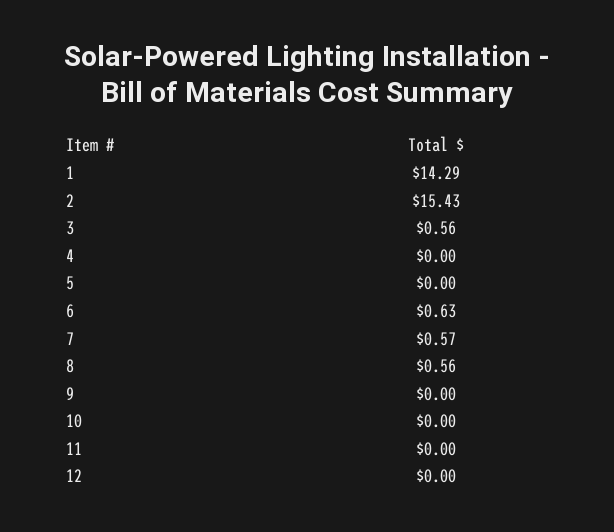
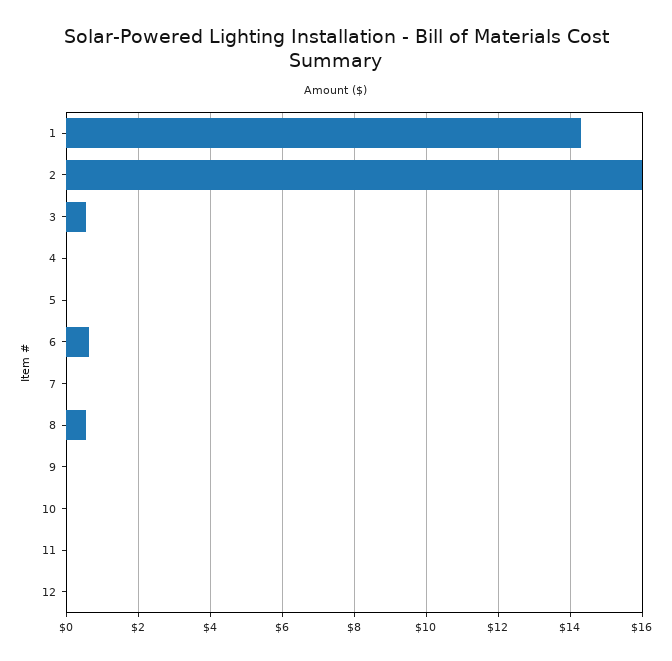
  {
    "1": 14.29,
-   "2": 15.43,
+   "2": 16,
    "3": 0.56,
    "4": 0,
    "5": 0,
    "6": 0.63,
-   "7": 0.57,
+   "7": 0,
    "8": 0.56,
    "9": 0,
    "10": 0,
    "11": 0,
    "12": 0
  }

